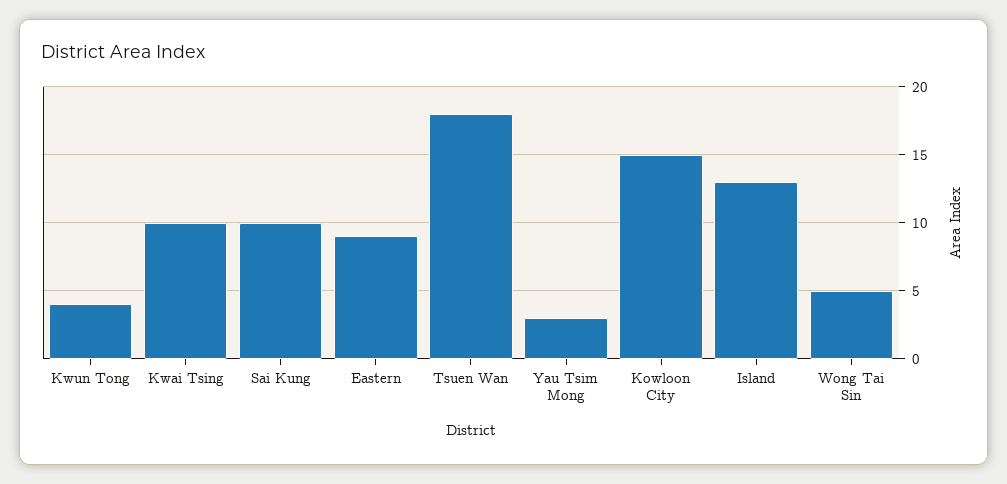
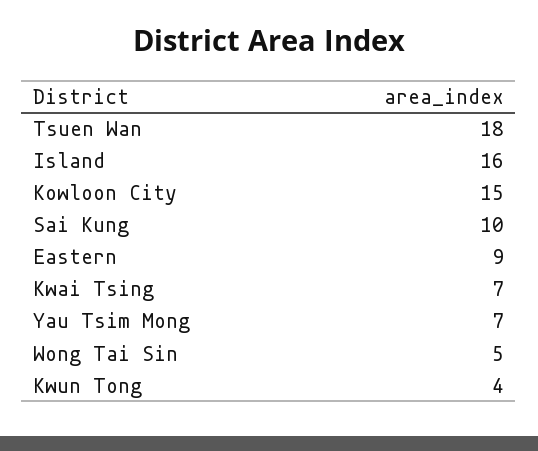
  {
    "Kwun Tong": 4,
-   "Kwai Tsing": 10,
+   "Kwai Tsing": 7,
    "Sai Kung": 10,
    "Eastern": 9,
    "Tsuen Wan": 18,
-   "Yau Tsim Mong": 3,
+   "Yau Tsim Mong": 7,
    "Kowloon City": 15,
-   "Island": 13,
+   "Island": 16,
    "Wong Tai Sin": 5
  }

